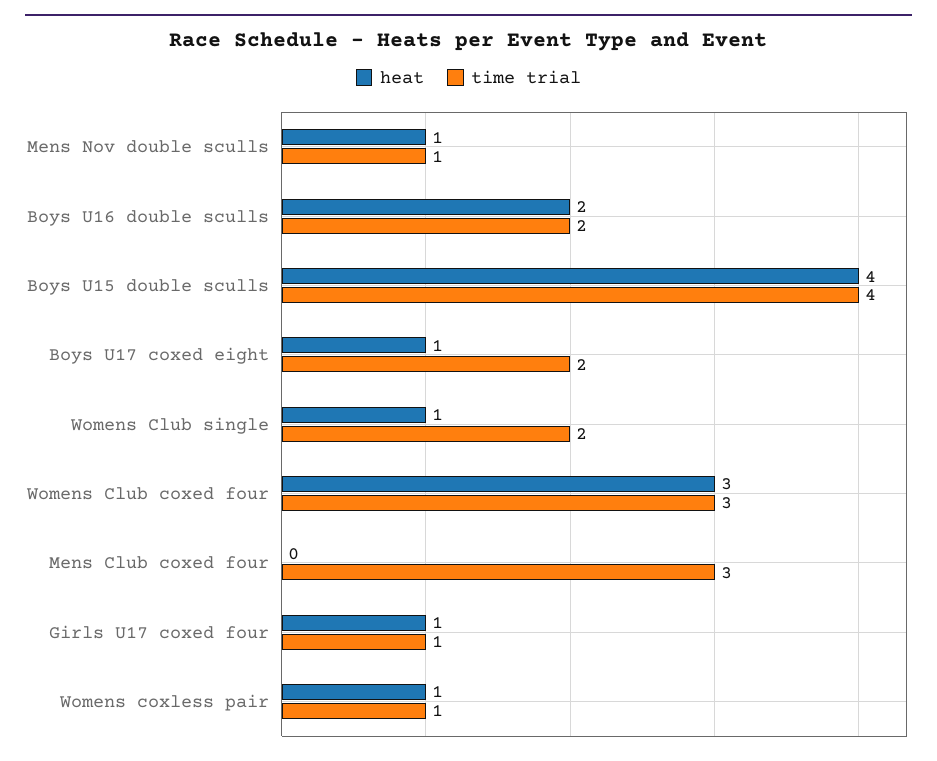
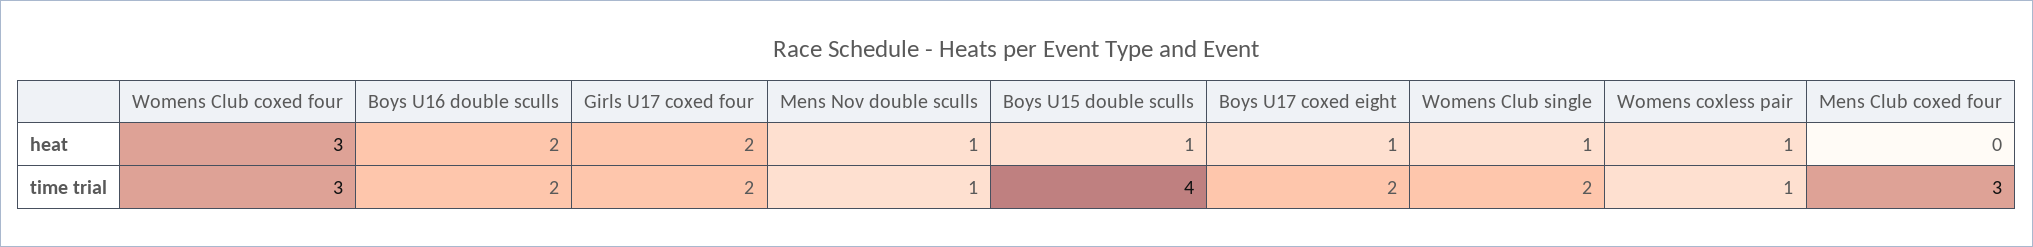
  {
    "heat": {
      "Mens Nov double sculls": 1,
      "Boys U16 double sculls": 2,
-     "Boys U15 double sculls": 4,
+     "Boys U15 double sculls": 1,
      "Boys U17 coxed eight": 1,
      "Womens Club single": 1,
      "Womens Club coxed four": 3,
      "Mens Club coxed four": 0,
-     "Girls U17 coxed four": 1,
+     "Girls U17 coxed four": 2,
      "Womens coxless pair": 1
    },
    "time trial": {
      "Mens Nov double sculls": 1,
      "Boys U16 double sculls": 2,
      "Boys U15 double sculls": 4,
      "Boys U17 coxed eight": 2,
      "Womens Club single": 2,
      "Womens Club coxed four": 3,
      "Mens Club coxed four": 3,
-     "Girls U17 coxed four": 1,
+     "Girls U17 coxed four": 2,
      "Womens coxless pair": 1
    }
  }

